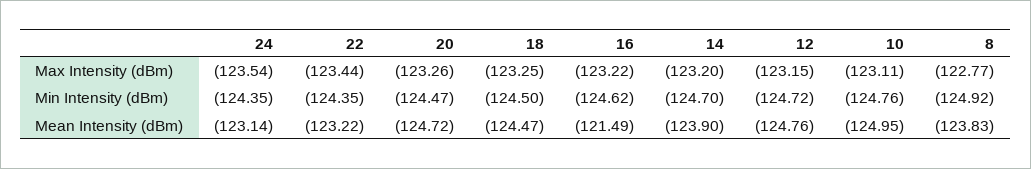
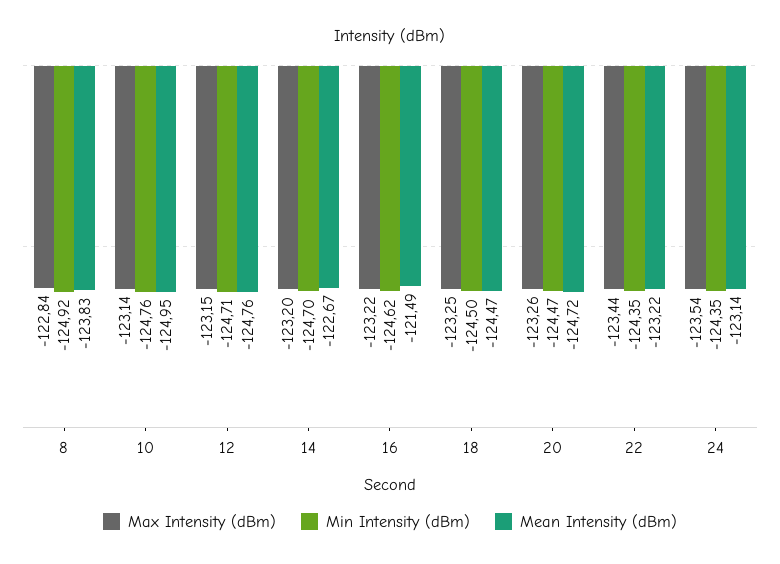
  {
    "Max Intensity (dBm)": {
      "24": -123.54,
      "22": -123.44,
      "20": -123.26,
      "18": -123.25,
      "16": -123.22,
      "14": -123.2,
      "12": -123.15,
-     "10": -123.11,
+     "10": -123.14,
-     "8": -122.77
+     "8": -122.84
    },
    "Min Intensity (dBm)": {
      "24": -124.35,
      "22": -124.35,
      "20": -124.47,
      "18": -124.5,
      "16": -124.62,
      "14": -124.7,
-     "12": -124.72,
+     "12": -124.71,
      "10": -124.76,
      "8": -124.92
    },
    "Mean Intensity (dBm)": {
      "24": -123.14,
      "22": -123.22,
      "20": -124.72,
      "18": -124.47,
      "16": -121.49,
-     "14": -123.9,
+     "14": -122.67,
      "12": -124.76,
      "10": -124.95,
      "8": -123.83
    }
  }

